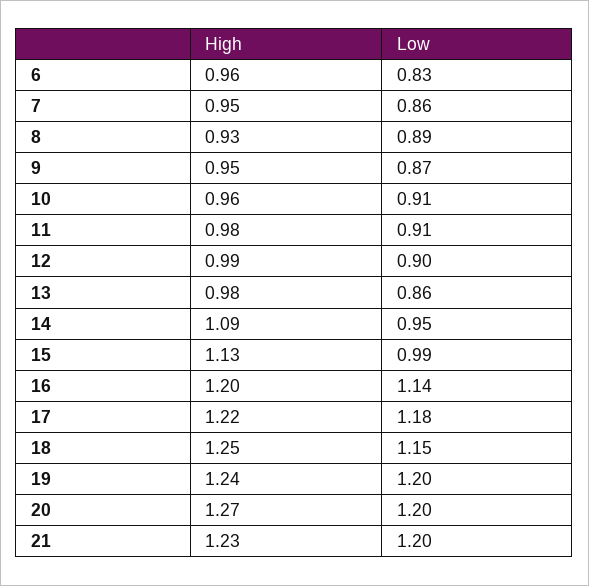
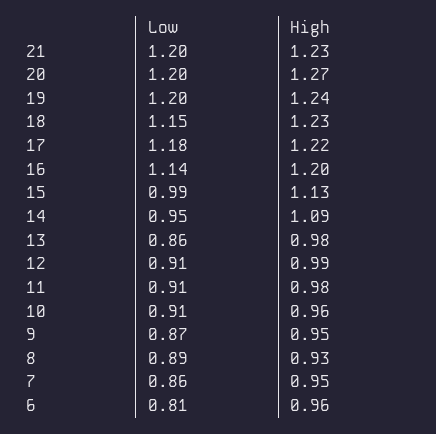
  {
    "High": {
      "6": 0.96,
      "7": 0.95,
      "8": 0.93,
      "9": 0.95,
      "10": 0.96,
      "11": 0.98,
      "12": 0.99,
      "13": 0.98,
      "14": 1.09,
      "15": 1.13,
      "16": 1.2,
      "17": 1.22,
-     "18": 1.25,
+     "18": 1.23,
      "19": 1.24,
      "20": 1.27,
      "21": 1.23
    },
    "Low": {
-     "6": 0.83,
+     "6": 0.81,
      "7": 0.86,
      "8": 0.89,
      "9": 0.87,
      "10": 0.91,
      "11": 0.91,
-     "12": 0.9,
+     "12": 0.91,
      "13": 0.86,
      "14": 0.95,
      "15": 0.99,
      "16": 1.14,
      "17": 1.18,
      "18": 1.15,
      "19": 1.2,
      "20": 1.2,
      "21": 1.2
    }
  }

